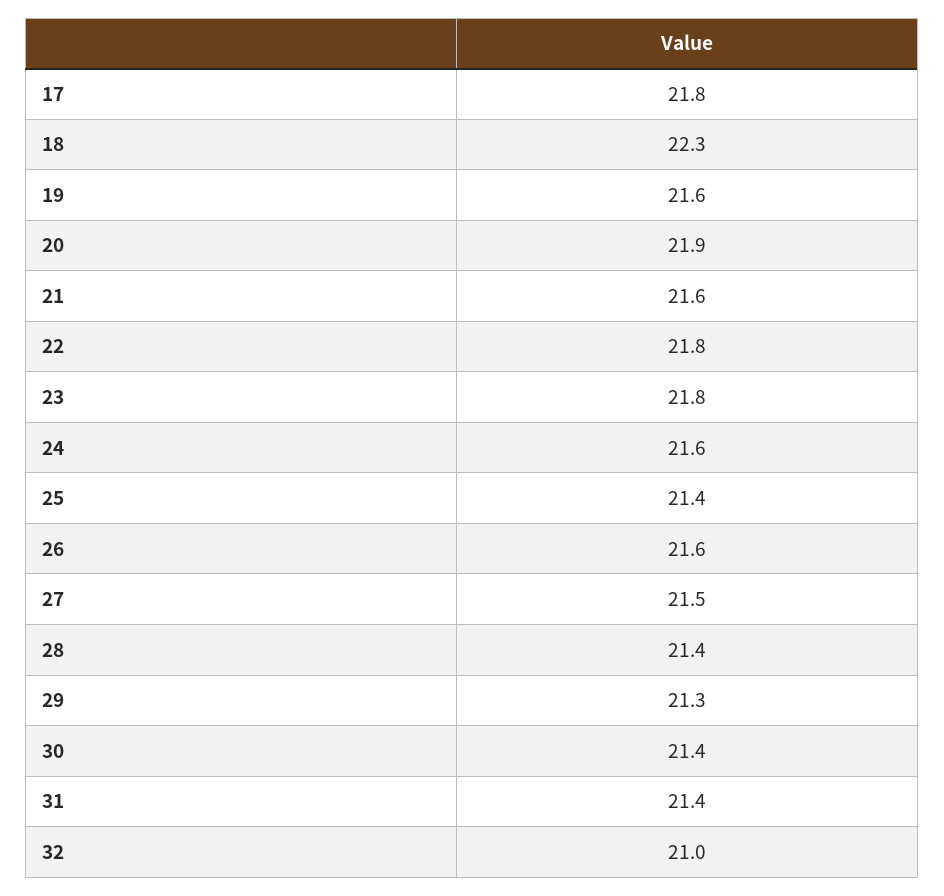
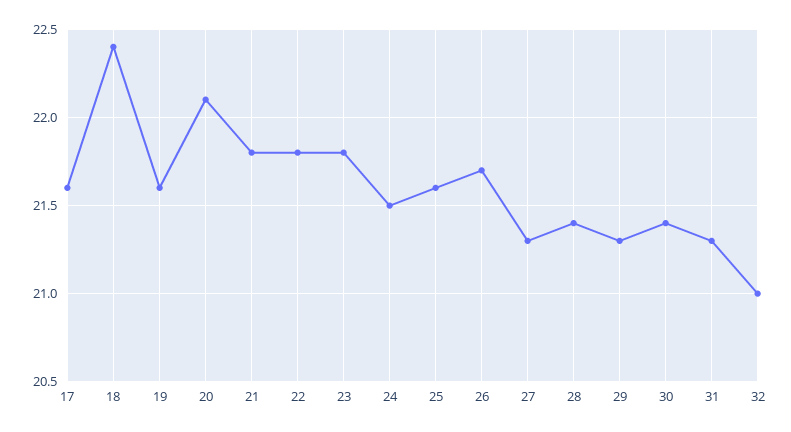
  {
-   "17": 21.8,
+   "17": 21.6,
-   "18": 22.3,
+   "18": 22.4,
    "19": 21.6,
-   "20": 21.9,
+   "20": 22.1,
-   "21": 21.6,
+   "21": 21.8,
    "22": 21.8,
    "23": 21.8,
-   "24": 21.6,
+   "24": 21.5,
-   "25": 21.4,
+   "25": 21.6,
-   "26": 21.6,
+   "26": 21.7,
-   "27": 21.5,
+   "27": 21.3,
    "28": 21.4,
    "29": 21.3,
    "30": 21.4,
-   "31": 21.4,
+   "31": 21.3,
    "32": 21
  }

